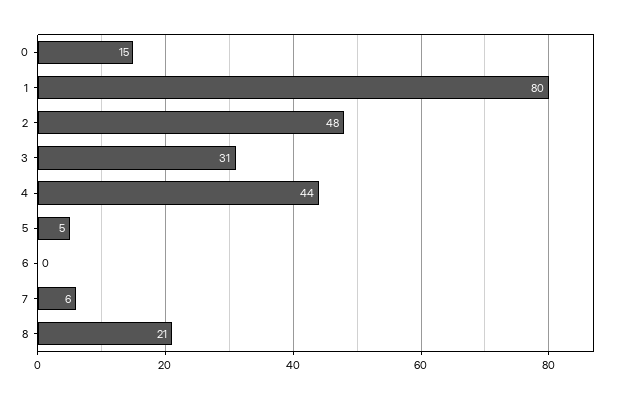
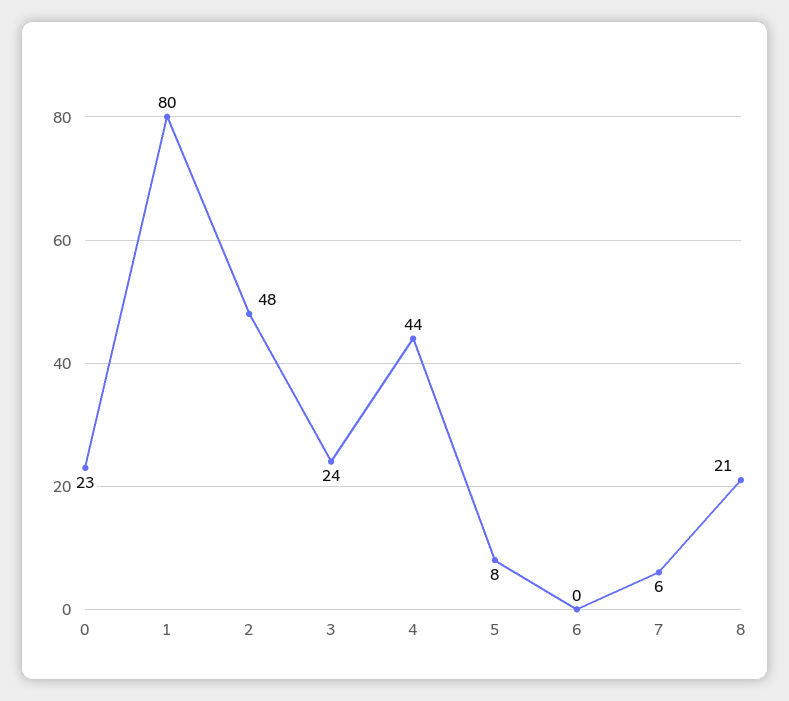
  {
-   "0": 15,
+   "0": 23,
    "1": 80,
    "2": 48,
-   "3": 31,
+   "3": 24,
    "4": 44,
-   "5": 5,
+   "5": 8,
    "6": 0,
    "7": 6,
    "8": 21
  }

